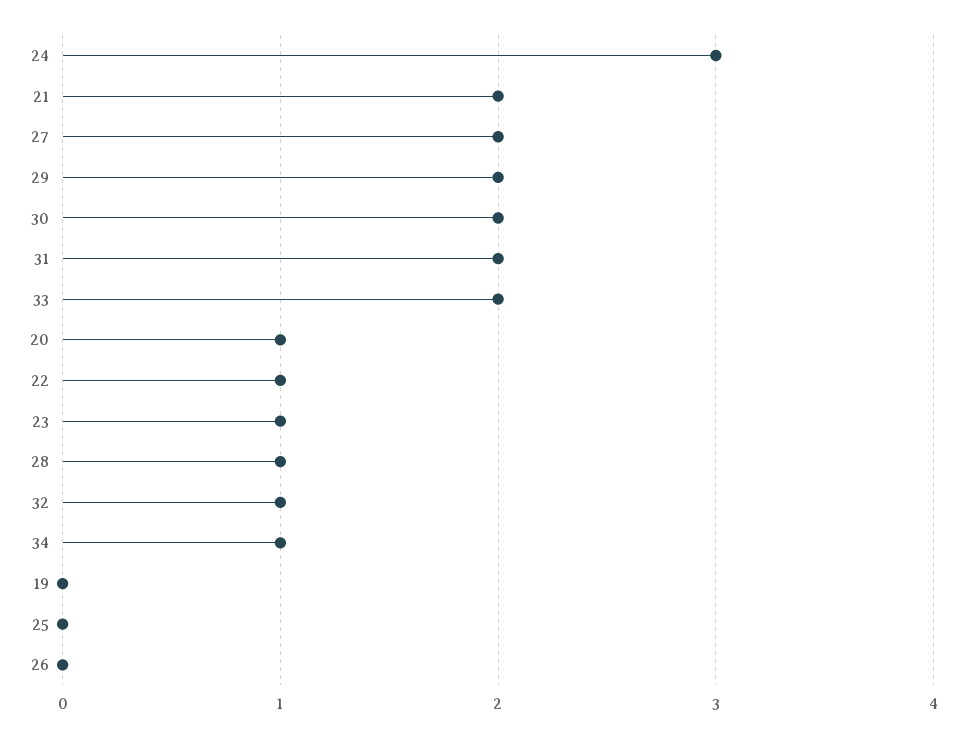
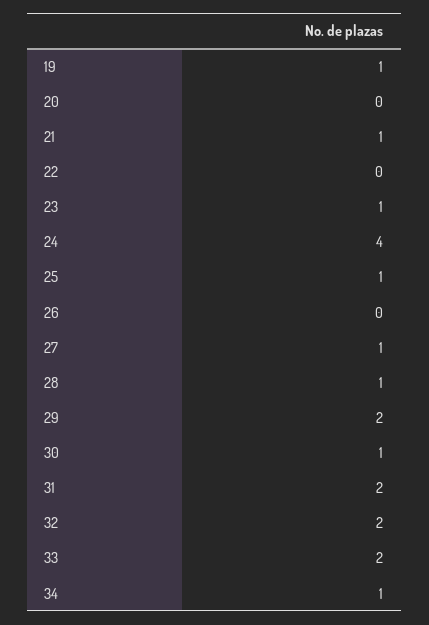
  {
-   "24": 3,
+   "24": 4,
-   "21": 2,
+   "21": 1,
-   "27": 2,
+   "27": 1,
    "29": 2,
-   "30": 2,
+   "30": 1,
    "31": 2,
    "33": 2,
-   "20": 1,
+   "20": 0,
-   "22": 1,
+   "22": 0,
    "23": 1,
    "28": 1,
-   "32": 1,
+   "32": 2,
    "34": 1,
-   "19": 0,
+   "19": 1,
-   "25": 0,
+   "25": 1,
    "26": 0
  }

